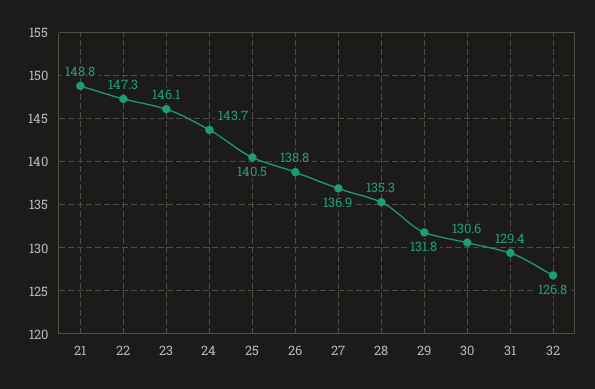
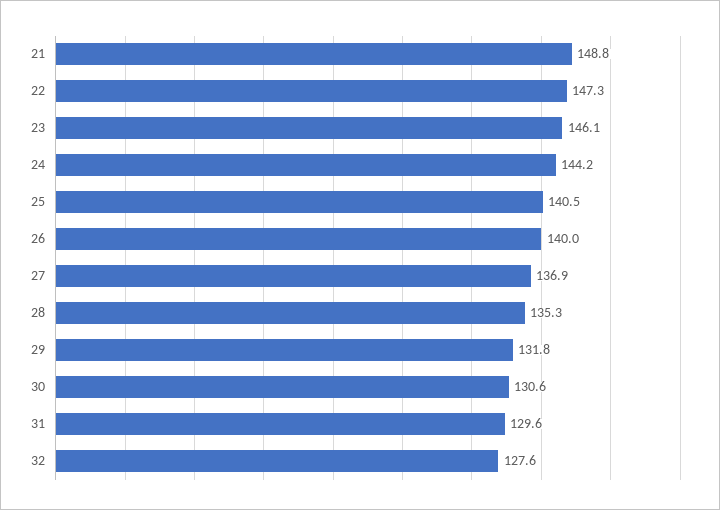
  {
    "21": 148.8,
    "22": 147.3,
    "23": 146.1,
-   "24": 143.7,
+   "24": 144.2,
    "25": 140.5,
-   "26": 138.8,
+   "26": 140,
    "27": 136.9,
    "28": 135.3,
    "29": 131.8,
    "30": 130.6,
-   "31": 129.4,
+   "31": 129.6,
-   "32": 126.8
+   "32": 127.6
  }

